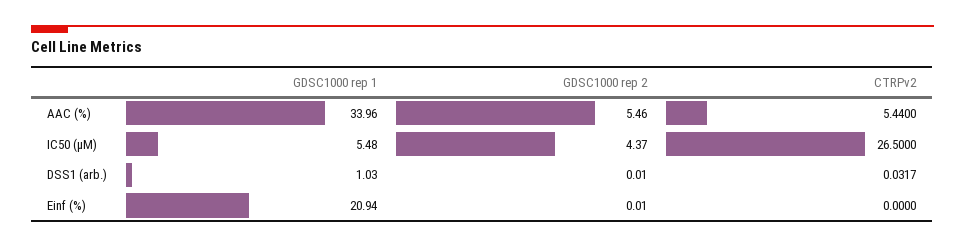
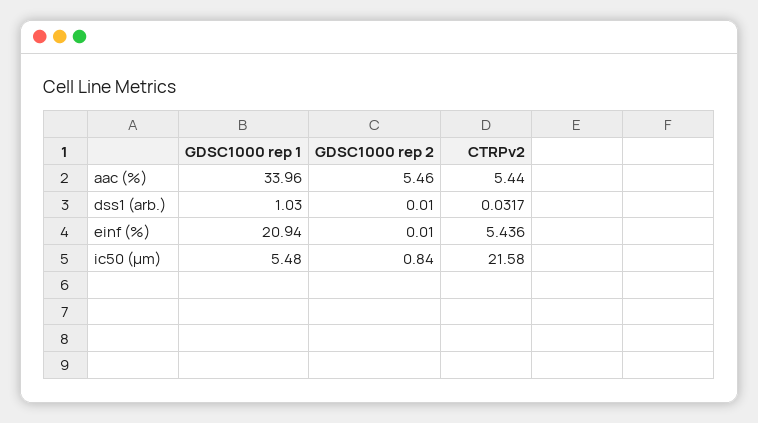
  {
    "GDSC1000 rep 1": {
      "AAC (%)": 33.96,
      "IC50 (µM)": 5.48,
      "DSS1 (arb.)": 1.03,
      "Einf (%)": 20.94
    },
    "GDSC1000 rep 2": {
      "AAC (%)": 5.46,
-     "IC50 (µM)": 4.37,
+     "IC50 (µM)": 0.84,
      "DSS1 (arb.)": 0.01,
      "Einf (%)": 0.01
    },
    "CTRPv2": {
      "AAC (%)": 5.44,
-     "IC50 (µM)": 26.5,
+     "IC50 (µM)": 21.58,
      "DSS1 (arb.)": 0.0317,
-     "Einf (%)": 0
+     "Einf (%)": 5.436
    }
  }

